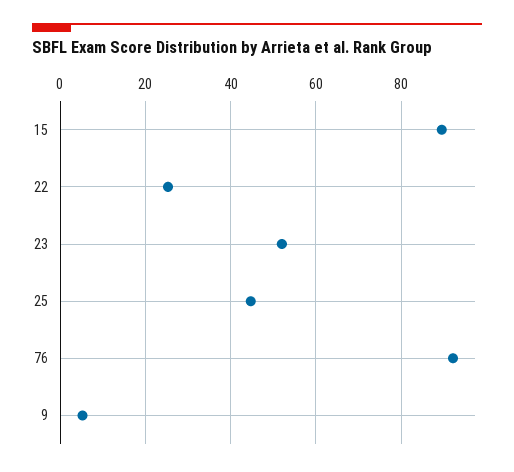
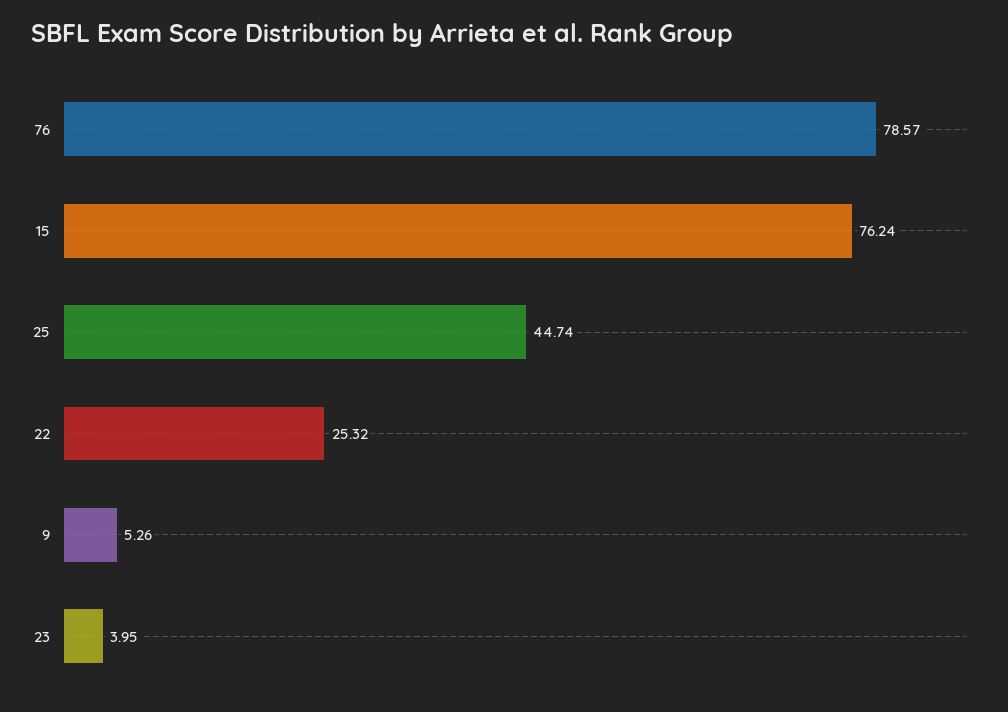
  {
-   "15": 90,
+   "15": 76.24,
    "22": 25.32,
-   "23": 52,
+   "23": 3.95,
    "25": 44.74,
-   "76": 92,
+   "76": 78.57,
    "9": 5.26
  }

